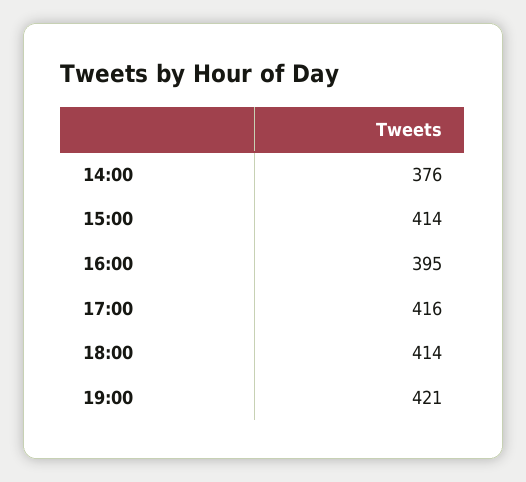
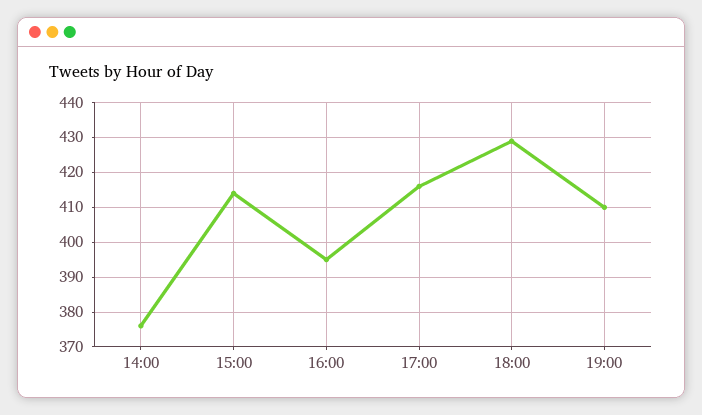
  {
    "14:00": 376,
    "15:00": 414,
    "16:00": 395,
    "17:00": 416,
-   "18:00": 414,
+   "18:00": 430,
-   "19:00": 421
+   "19:00": 410
  }

